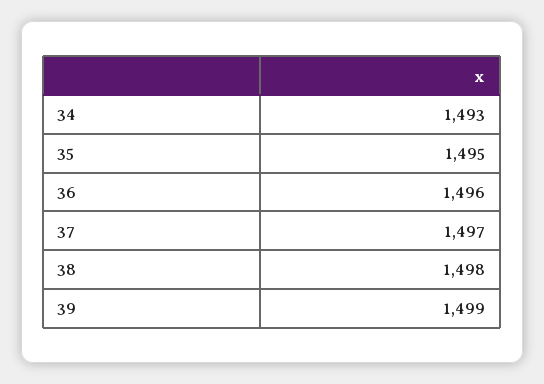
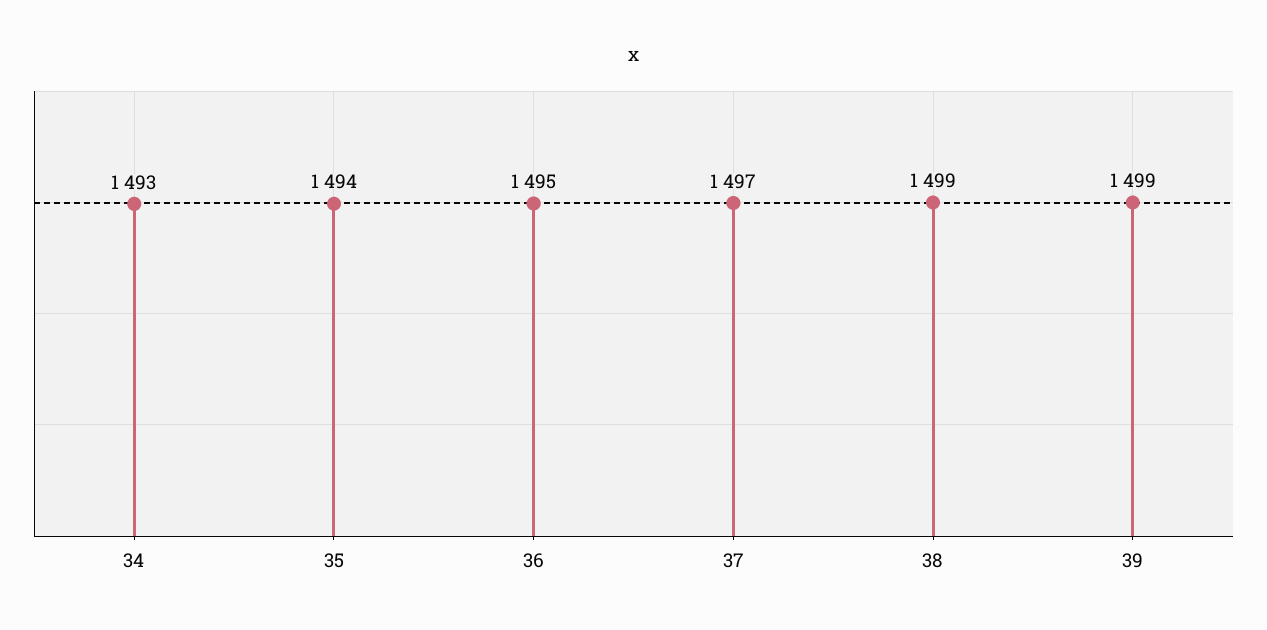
  {
    "34": 1493,
-   "35": 1495,
+   "35": 1494,
-   "36": 1496,
+   "36": 1495,
    "37": 1497,
-   "38": 1498,
+   "38": 1499,
    "39": 1499
  }

